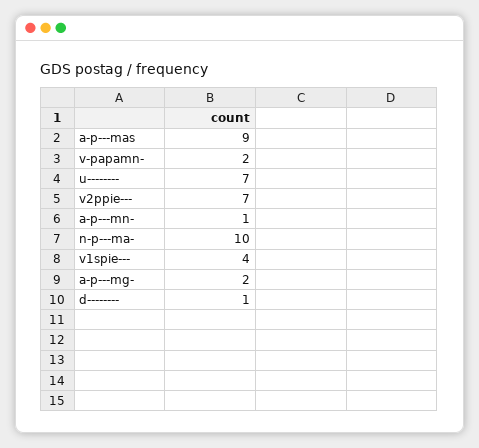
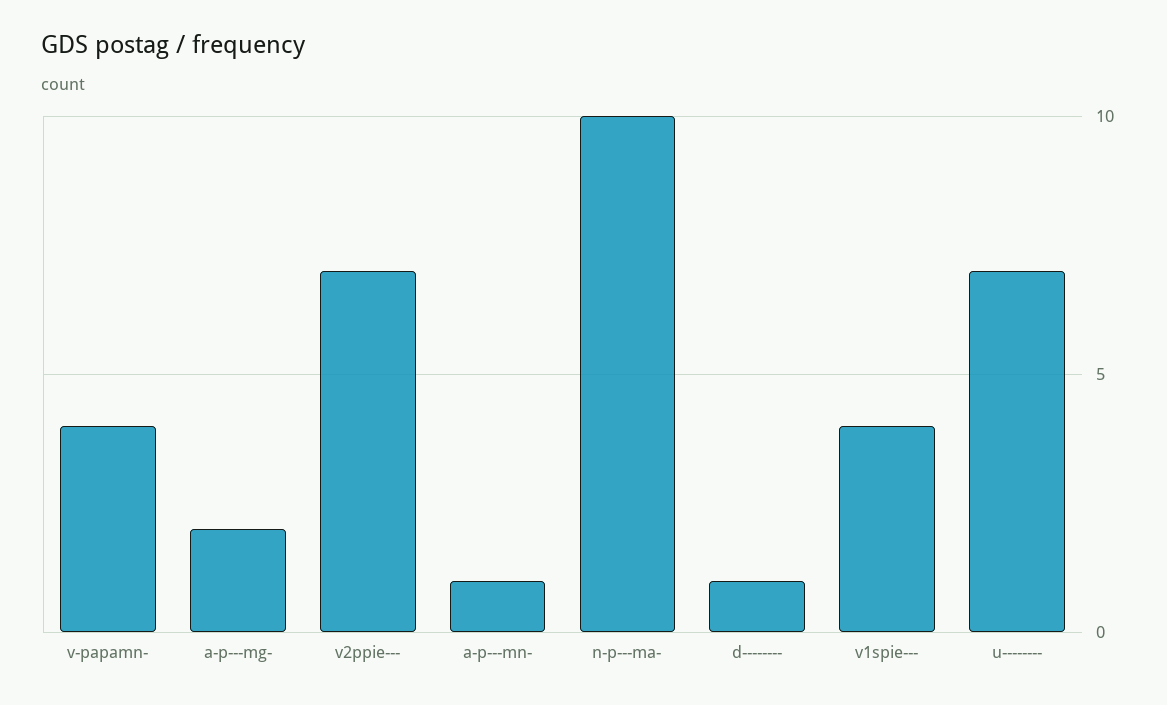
  {
-   "a-p---mas": 9,
-   "v-papamn-": 2,
+   "v-papamn-": 4,
    "u--------": 7,
    "v2ppie---": 7,
    "a-p---mn-": 1,
    "n-p---ma-": 10,
    "v1spie---": 4,
    "a-p---mg-": 2,
    "d--------": 1
  }

